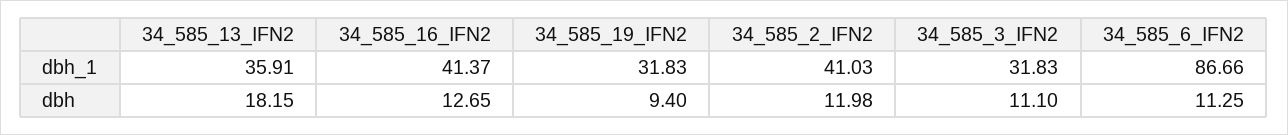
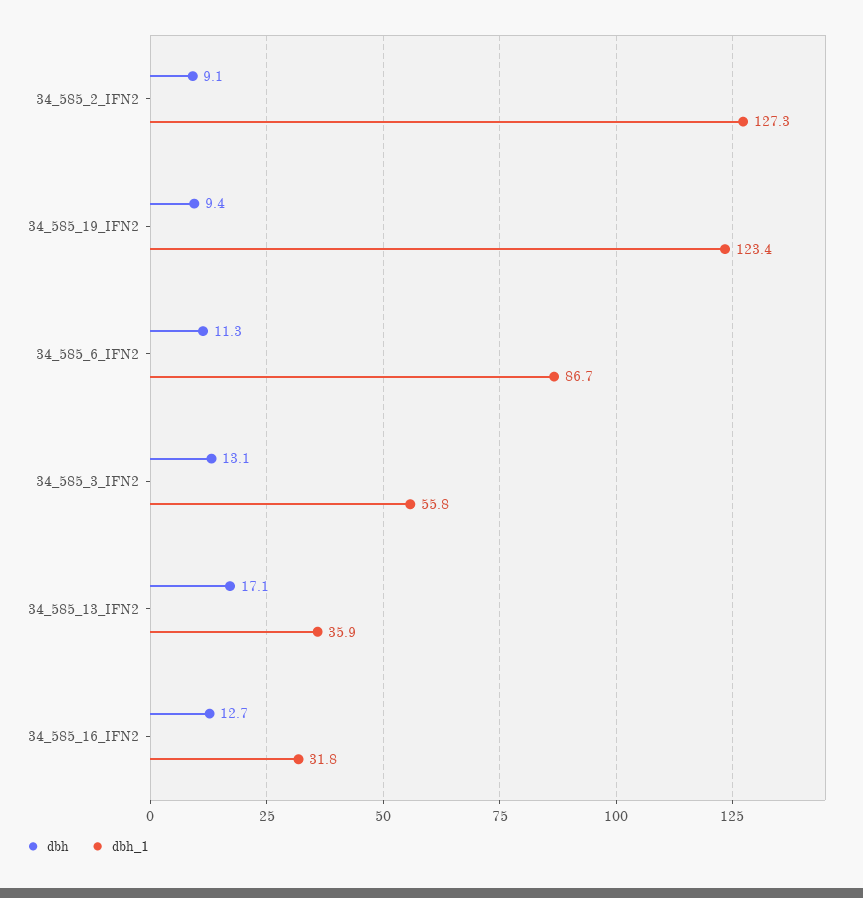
  {
    "dbh_1": {
      "34_585_13_IFN2": 35.91,
-     "34_585_16_IFN2": 41.37,
+     "34_585_16_IFN2": 31.8,
-     "34_585_19_IFN2": 31.83,
+     "34_585_19_IFN2": 123.4,
-     "34_585_2_IFN2": 41.03,
+     "34_585_2_IFN2": 127.3,
-     "34_585_3_IFN2": 31.83,
+     "34_585_3_IFN2": 55.8,
      "34_585_6_IFN2": 86.66
    },
    "dbh": {
-     "34_585_13_IFN2": 18.15,
+     "34_585_13_IFN2": 17.1,
      "34_585_16_IFN2": 12.65,
      "34_585_19_IFN2": 9.4,
-     "34_585_2_IFN2": 11.98,
+     "34_585_2_IFN2": 9.1,
-     "34_585_3_IFN2": 11.1,
+     "34_585_3_IFN2": 13.1,
      "34_585_6_IFN2": 11.25
    }
  }

